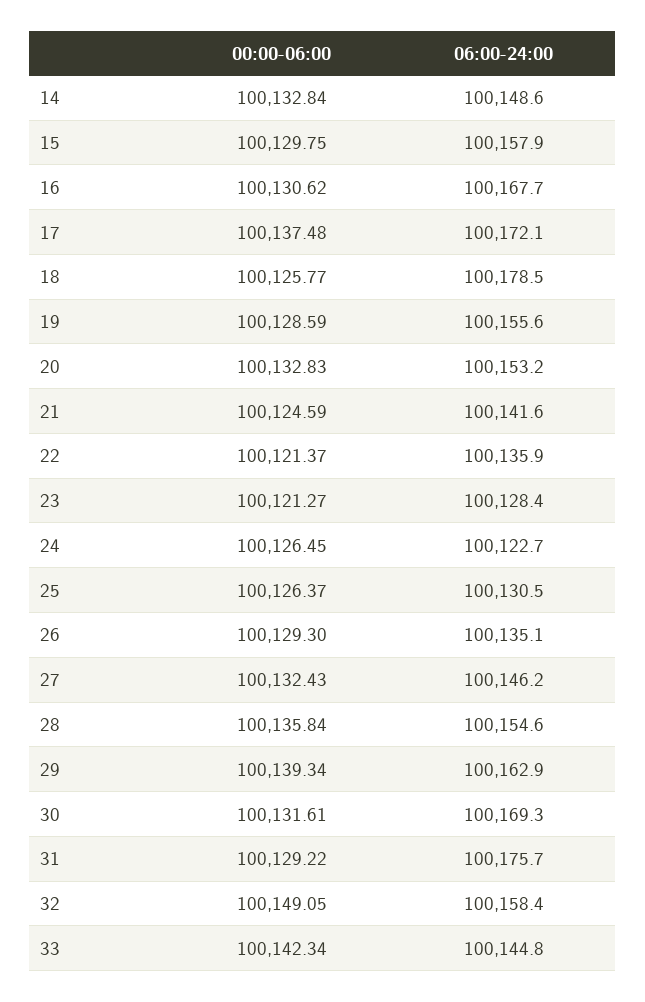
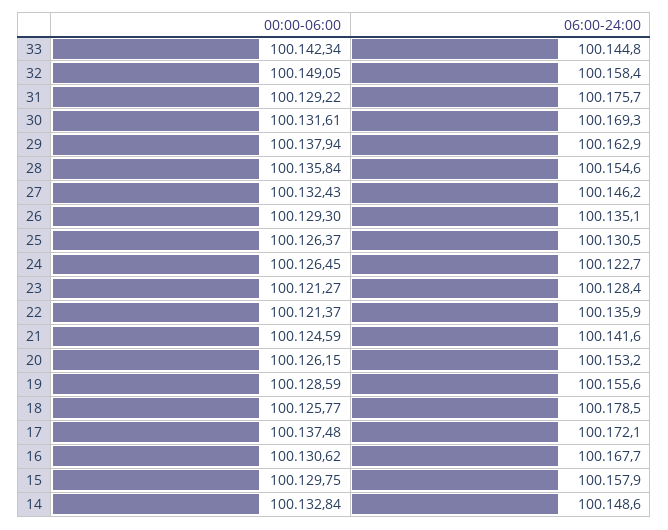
  {
    "00:00-06:00": {
      "14": 100132.84,
      "15": 100129.75,
      "16": 100130.62,
      "17": 100137.48,
      "18": 100125.77,
      "19": 100128.59,
-     "20": 100132.83,
+     "20": 100126.15,
      "21": 100124.59,
      "22": 100121.37,
      "23": 100121.27,
      "24": 100126.45,
      "25": 100126.37,
      "26": 100129.3,
      "27": 100132.43,
      "28": 100135.84,
-     "29": 100139.34,
+     "29": 100137.94,
      "30": 100131.61,
      "31": 100129.22,
      "32": 100149.05,
      "33": 100142.34
    },
    "06:00-24:00": {
      "14": 100148.6,
      "15": 100157.9,
      "16": 100167.7,
      "17": 100172.1,
      "18": 100178.5,
      "19": 100155.6,
      "20": 100153.2,
      "21": 100141.6,
      "22": 100135.9,
      "23": 100128.4,
      "24": 100122.7,
      "25": 100130.5,
      "26": 100135.1,
      "27": 100146.2,
      "28": 100154.6,
      "29": 100162.9,
      "30": 100169.3,
      "31": 100175.7,
      "32": 100158.4,
      "33": 100144.8
    }
  }

